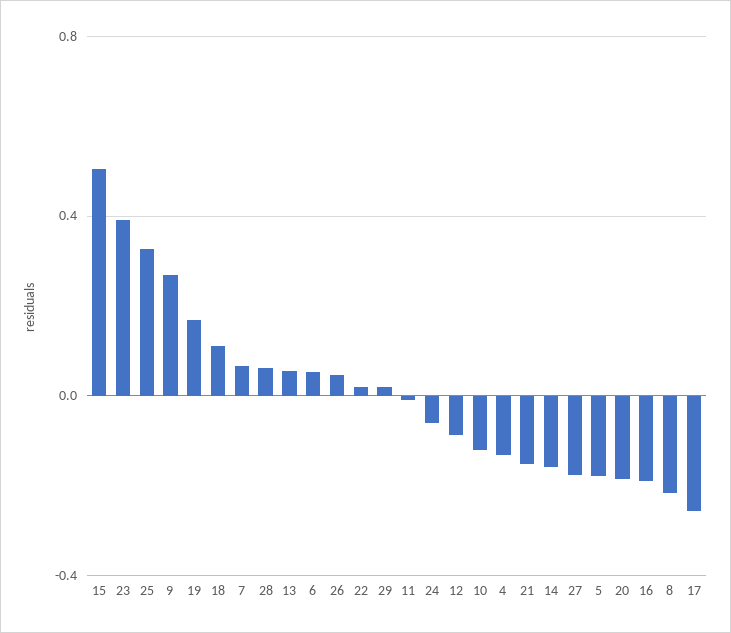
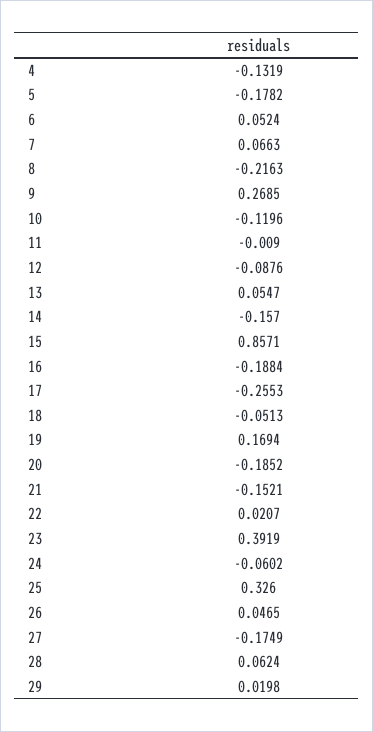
  {
-   "15": 0.5,
+   "15": 0.8571,
    "23": 0.3919,
    "25": 0.326,
    "9": 0.2685,
    "19": 0.1694,
-   "18": 0.1,
+   "18": -0.0513,
    "7": 0.0663,
    "28": 0.0624,
    "13": 0.0547,
    "6": 0.0524,
    "26": 0.0465,
    "22": 0.0207,
    "29": 0.0198,
    "11": -0.009,
    "24": -0.0602,
    "12": -0.0876,
    "10": -0.1196,
    "4": -0.1319,
    "21": -0.1521,
    "14": -0.157,
    "27": -0.1749,
    "5": -0.1782,
    "20": -0.1852,
    "16": -0.1884,
    "8": -0.2163,
    "17": -0.2553
  }

